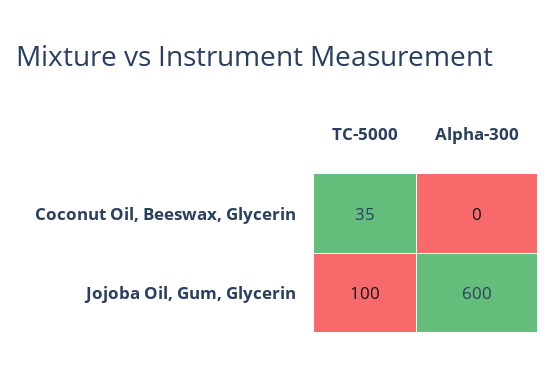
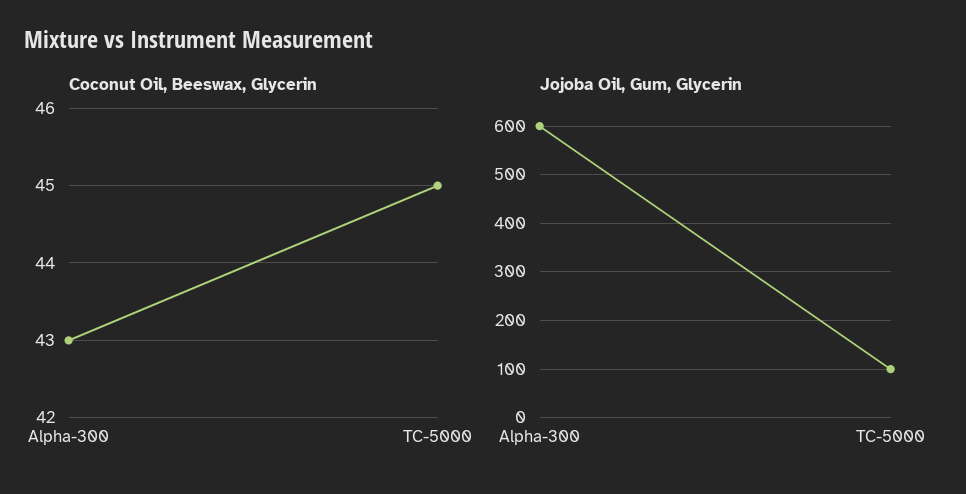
  {
    "Coconut Oil, Beeswax, Glycerin": {
-     "TC-5000": 35,
+     "TC-5000": 45,
-     "Alpha-300": 0
+     "Alpha-300": 43
    },
    "Jojoba Oil, Gum, Glycerin": {
      "TC-5000": 100,
      "Alpha-300": 600
    }
  }

